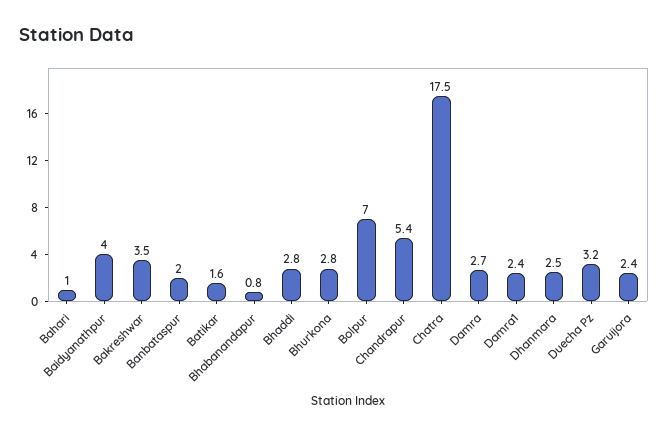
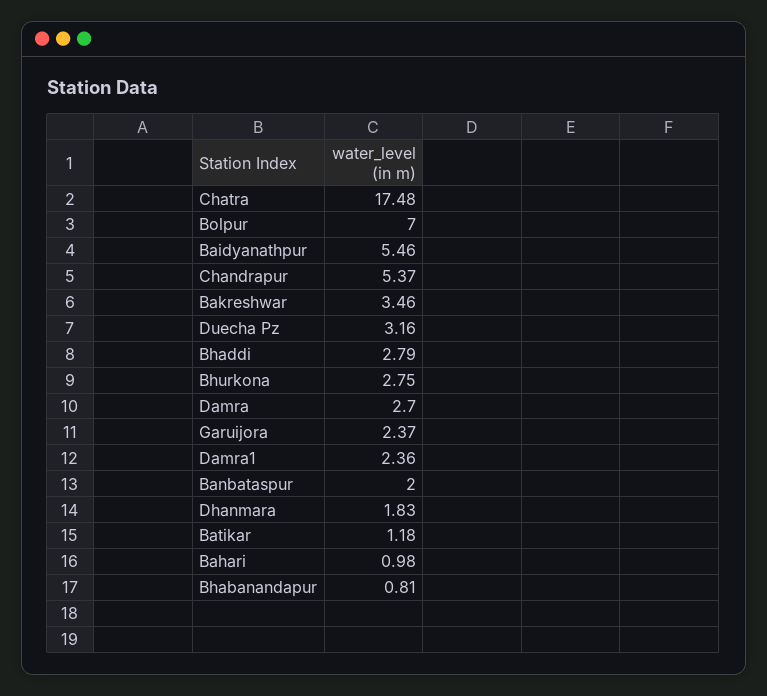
  {
    "Bahari": 0.98,
-   "Baidyanathpur": 4,
+   "Baidyanathpur": 5.46,
    "Bakreshwar": 3.46,
    "Banbataspur": 2,
-   "Batikar": 1.6,
+   "Batikar": 1.18,
    "Bhabanandapur": 0.81,
    "Bhaddi": 2.79,
    "Bhurkona": 2.75,
    "Bolpur": 7,
    "Chandrapur": 5.37,
    "Chatra": 17.48,
    "Damra": 2.7,
    "Damra1": 2.36,
-   "Dhanmara": 2.5,
+   "Dhanmara": 1.83,
    "Duecha Pz": 3.16,
    "Garuijora": 2.37
  }

